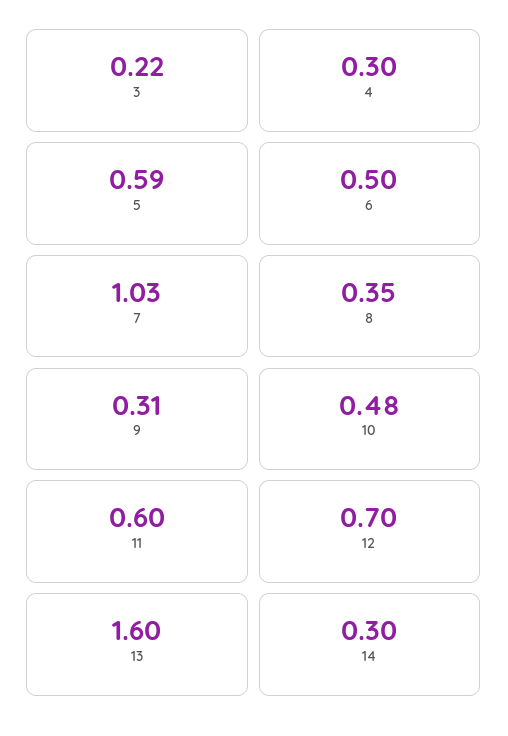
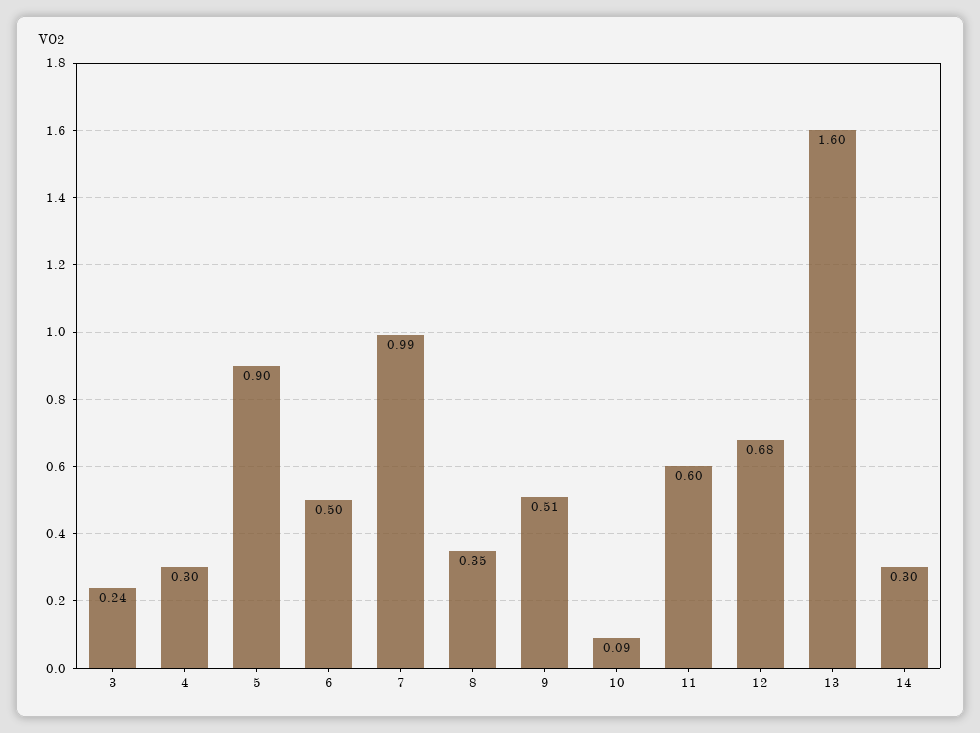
  {
-   "3": 0.22,
+   "3": 0.24,
    "4": 0.3,
-   "5": 0.59,
+   "5": 0.9,
    "6": 0.5,
-   "7": 1.03,
+   "7": 0.99,
    "8": 0.35,
-   "9": 0.31,
+   "9": 0.51,
-   "10": 0.48,
+   "10": 0.09,
    "11": 0.6,
-   "12": 0.7,
+   "12": 0.68,
    "13": 1.6,
    "14": 0.3
  }

